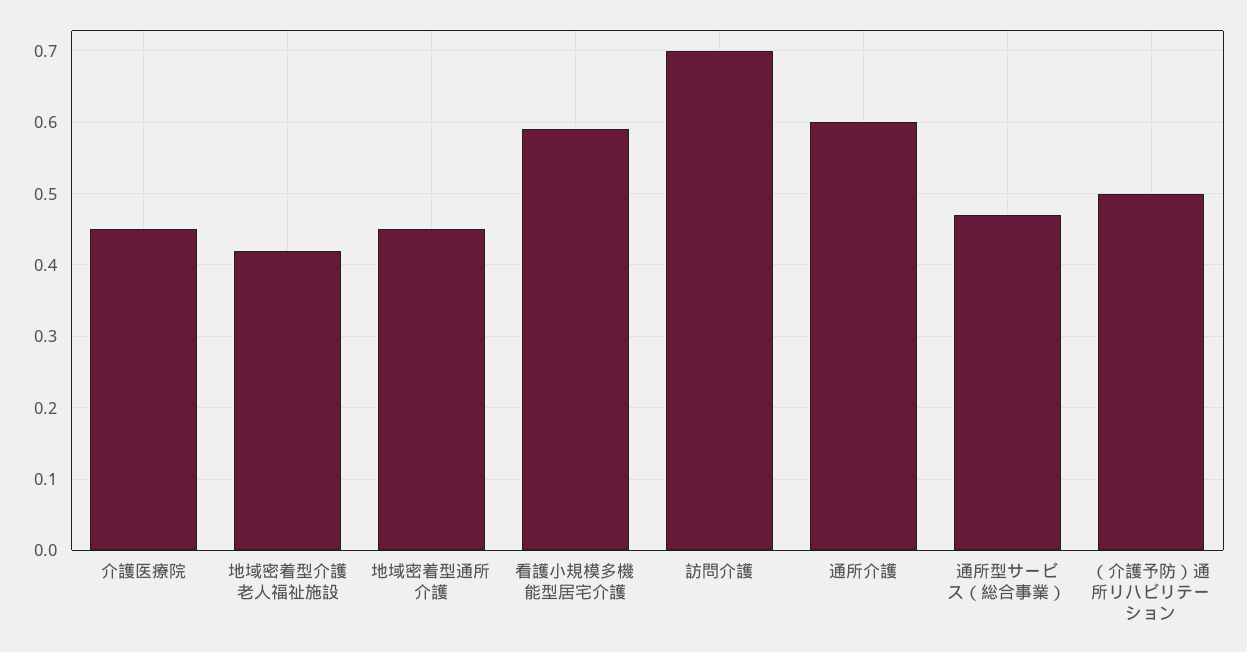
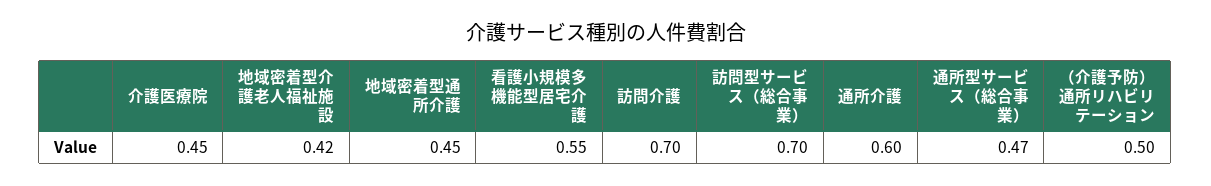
  {
    "介護医療院": 0.45,
    "地域密着型介護老人福祉施設": 0.42,
    "地域密着型通所介護": 0.45,
-   "看護小規模多機能型居宅介護": 0.59,
+   "看護小規模多機能型居宅介護": 0.55,
    "訪問介護": 0.7,
    "通所介護": 0.6,
    "通所型サービス（総合事業）": 0.47,
-   "（介護予防）通所リハビリテーション": 0.5
+   "（介護予防）通所リハビリテーション": 0.5,
+   "訪問型サービス（総合事業）": 0.7
  }

